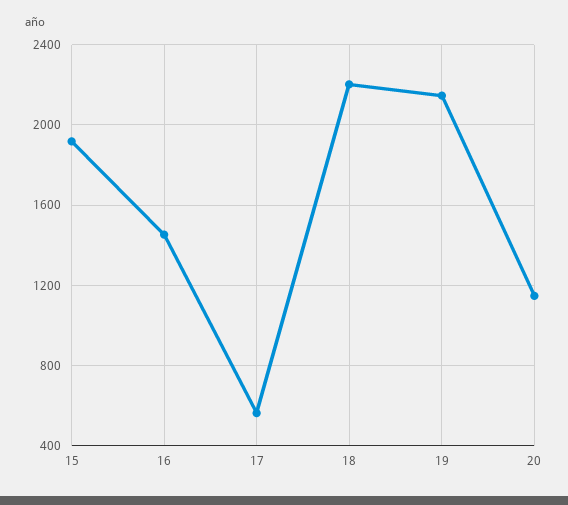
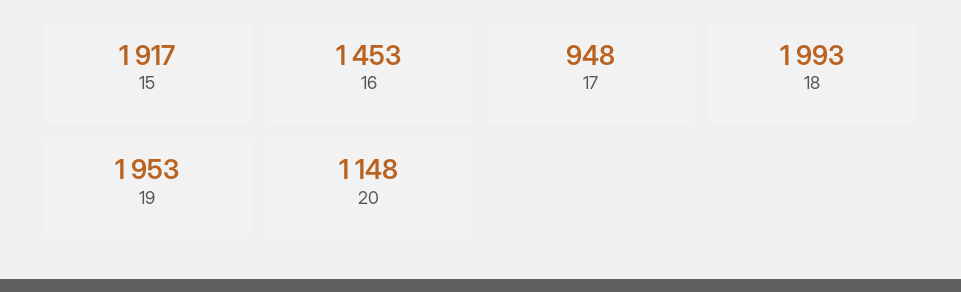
  {
    "15": 1917,
    "16": 1453,
-   "17": 550,
+   "17": 948,
-   "18": 2200,
+   "18": 1993,
-   "19": 2150,
+   "19": 1953,
    "20": 1148
  }

